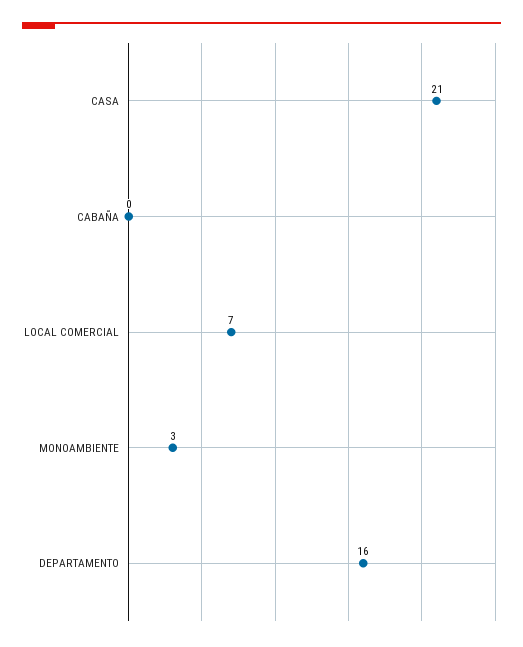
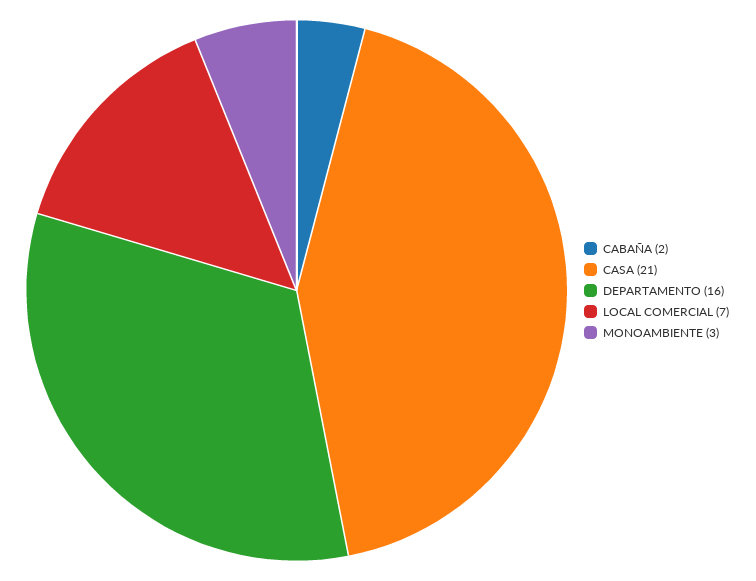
  {
    "CASA": 21,
-   "CABAÑA": 0,
+   "CABAÑA": 2,
    "LOCAL COMERCIAL": 7,
    "MONOAMBIENTE": 3,
    "DEPARTAMENTO": 16
  }

